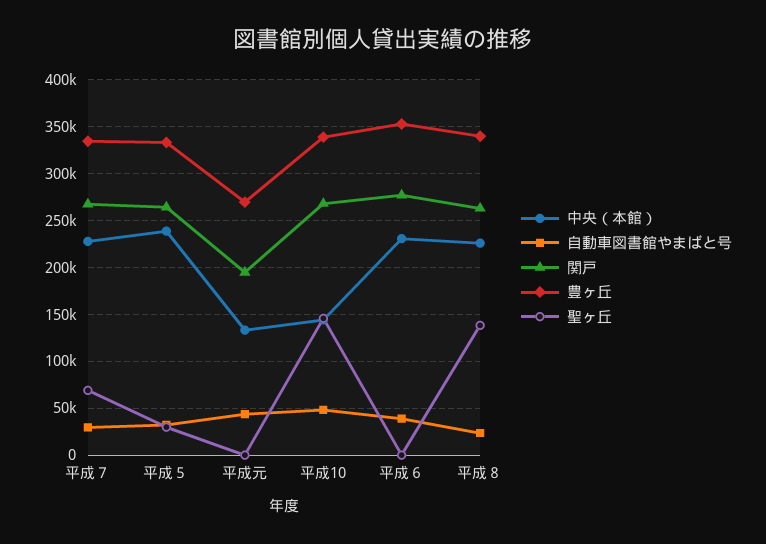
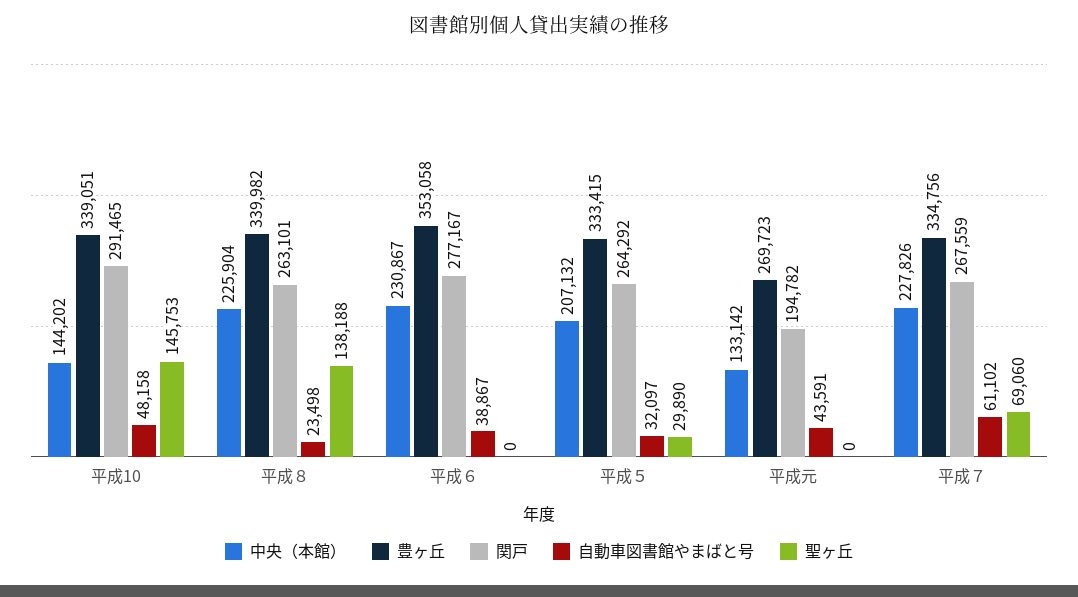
  {
    "中央（本館）": {
      "平成７": 227826,
-     "平成５": 240000,
+     "平成５": 207132,
      "平成元": 133142,
      "平成10": 144202,
      "平成６": 230867,
      "平成８": 225904
    },
    "自動車図書館やまばと号": {
-     "平成７": 30000,
+     "平成７": 61102,
      "平成５": 32097,
      "平成元": 43591,
      "平成10": 48158,
      "平成６": 38867,
      "平成８": 23498
    },
    "関戸": {
      "平成７": 267559,
      "平成５": 264292,
      "平成元": 194782,
-     "平成10": 270000,
+     "平成10": 291465,
      "平成６": 277167,
      "平成８": 263101
    },
    "豊ヶ丘": {
      "平成７": 334756,
      "平成５": 333415,
      "平成元": 269723,
      "平成10": 339051,
      "平成６": 353058,
      "平成８": 339982
    },
    "聖ヶ丘": {
      "平成７": 69060,
      "平成５": 29890,
      "平成元": 0,
      "平成10": 145753,
      "平成６": 0,
      "平成８": 138188
    }
  }

